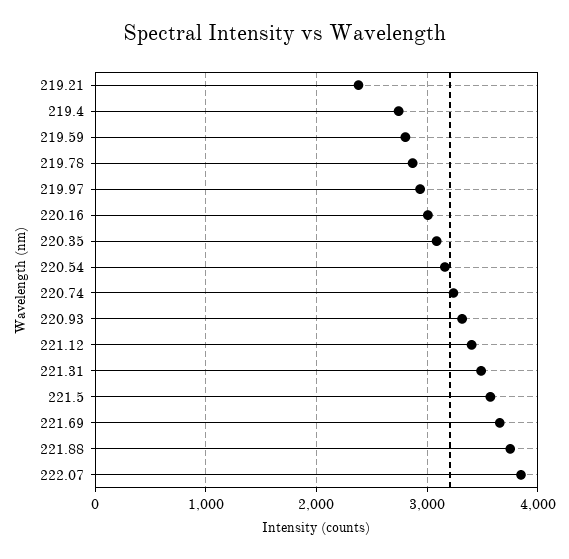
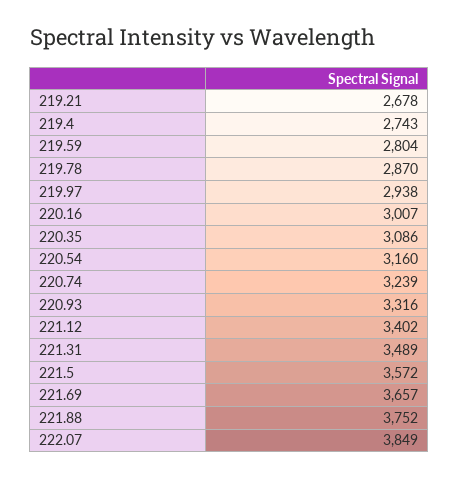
  {
-   "219.21": 2400,
+   "219.21": 2678,
    "219.4": 2743,
    "219.59": 2804,
    "219.78": 2870,
    "219.97": 2938,
    "220.16": 3007,
    "220.35": 3086,
    "220.54": 3160,
    "220.74": 3239,
    "220.93": 3316,
    "221.12": 3402,
    "221.31": 3489,
    "221.5": 3572,
    "221.69": 3657,
    "221.88": 3752,
    "222.07": 3849
  }

